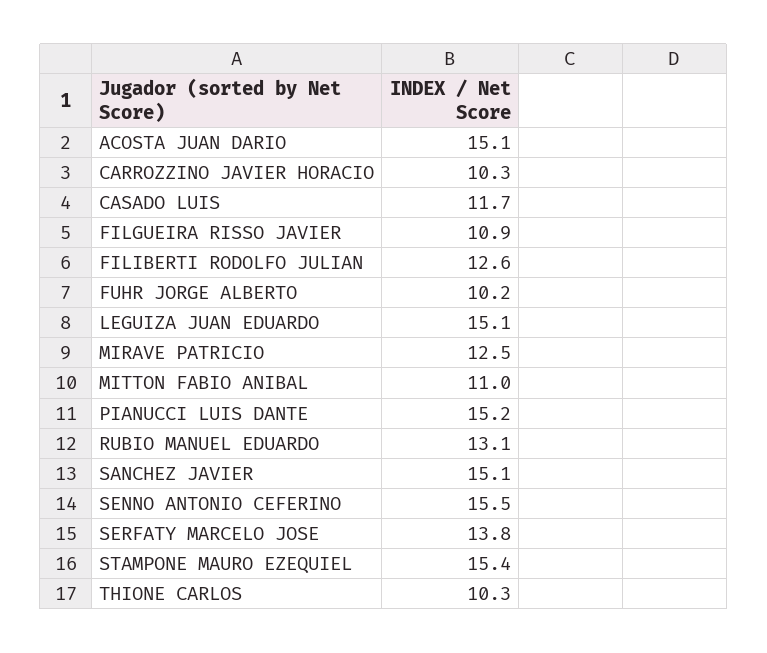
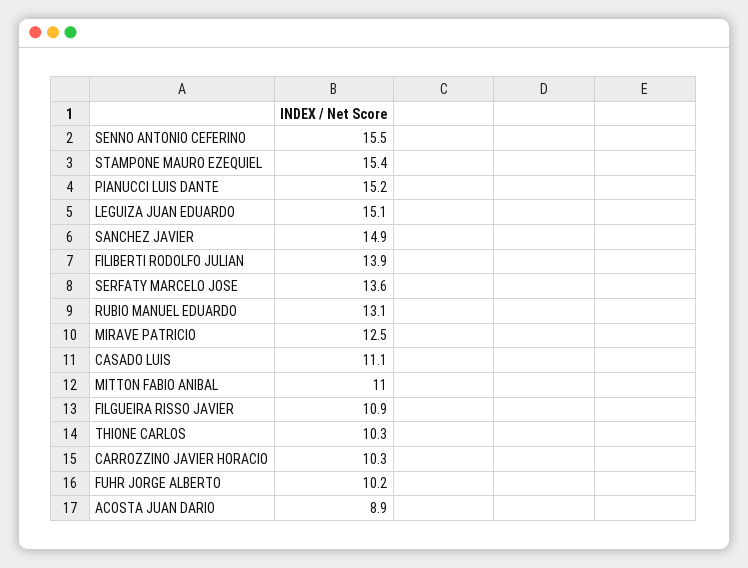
  {
-   "ACOSTA JUAN DARIO": 15.1,
+   "ACOSTA JUAN DARIO": 8.9,
    "CARROZZINO JAVIER HORACIO": 10.3,
-   "CASADO LUIS": 11.7,
+   "CASADO LUIS": 11.1,
    "FILGUEIRA RISSO JAVIER": 10.9,
-   "FILIBERTI RODOLFO JULIAN": 12.6,
+   "FILIBERTI RODOLFO JULIAN": 13.9,
    "FUHR JORGE ALBERTO": 10.2,
    "LEGUIZA JUAN EDUARDO": 15.1,
    "MIRAVE PATRICIO": 12.5,
    "MITTON FABIO ANIBAL": 11,
    "PIANUCCI LUIS DANTE": 15.2,
    "RUBIO MANUEL EDUARDO": 13.1,
-   "SANCHEZ JAVIER": 15.1,
+   "SANCHEZ JAVIER": 14.9,
    "SENNO ANTONIO CEFERINO": 15.5,
-   "SERFATY MARCELO JOSE": 13.8,
+   "SERFATY MARCELO JOSE": 13.6,
    "STAMPONE MAURO EZEQUIEL": 15.4,
    "THIONE CARLOS": 10.3
  }

